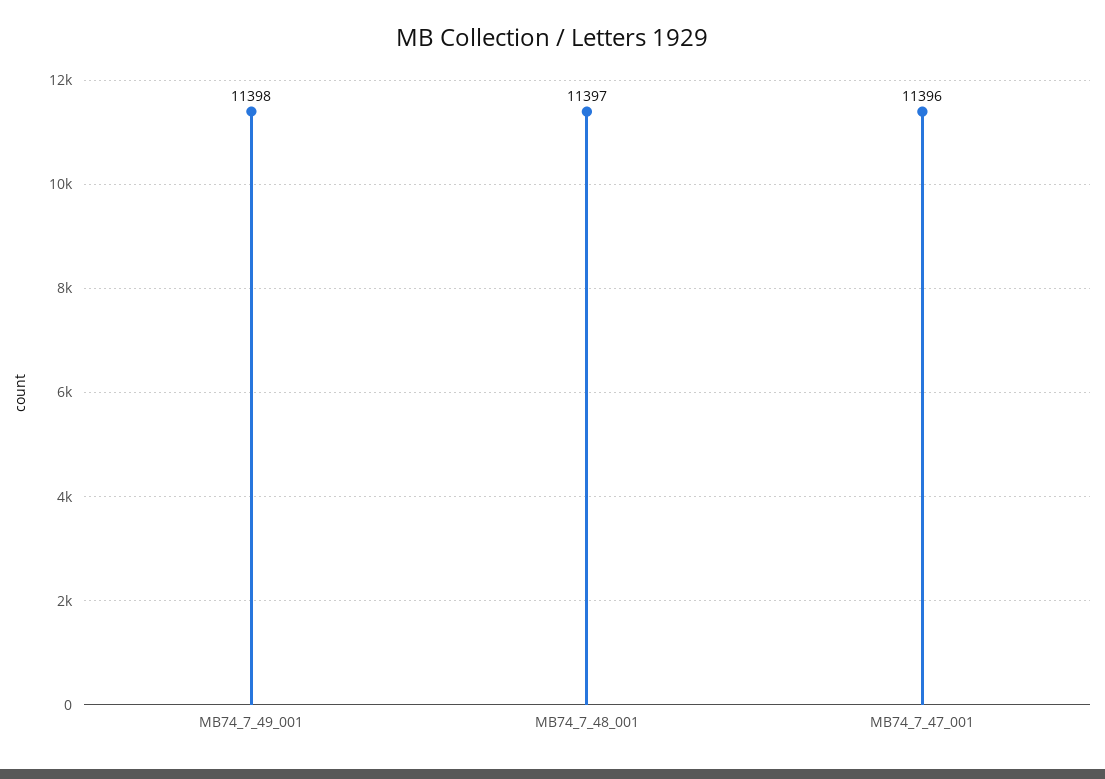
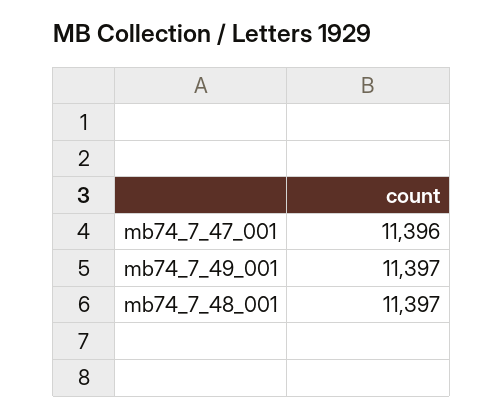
  {
-   "MB74_7_49_001": 11398,
+   "MB74_7_49_001": 11397,
    "MB74_7_48_001": 11397,
    "MB74_7_47_001": 11396
  }

